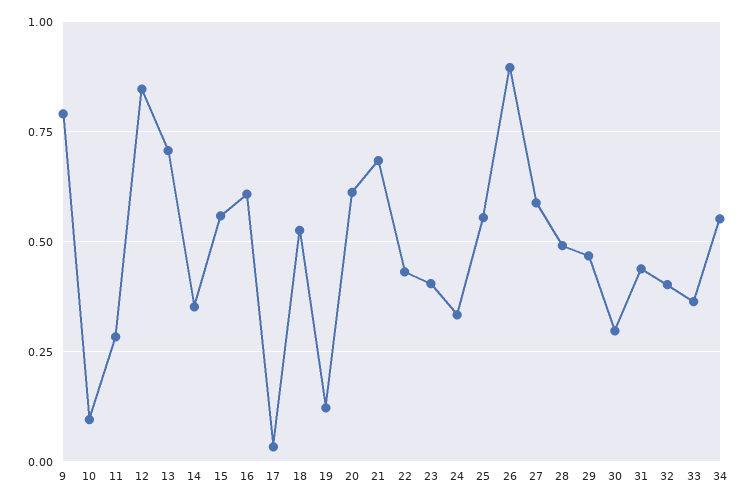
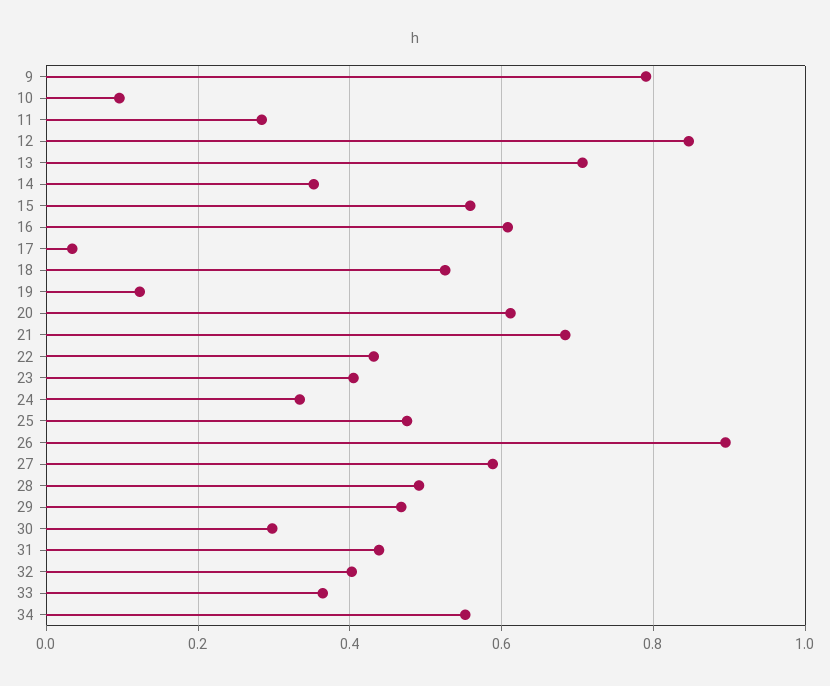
  {
    "9": 0.8,
    "10": 0.1,
    "11": 0.28,
    "12": 0.84,
    "13": 0.7,
    "14": 0.36,
    "15": 0.56,
    "16": 0.6,
    "17": 0.04,
    "18": 0.52,
    "19": 0.12,
    "20": 0.62,
    "21": 0.68,
    "22": 0.44,
    "23": 0.4,
    "24": 0.34,
-   "25": 0.55,
+   "25": 0.48,
    "26": 0.9,
    "27": 0.58,
    "28": 0.5,
    "29": 0.46,
    "30": 0.3,
    "31": 0.44,
    "32": 0.4,
    "33": 0.36,
    "34": 0.56
  }

